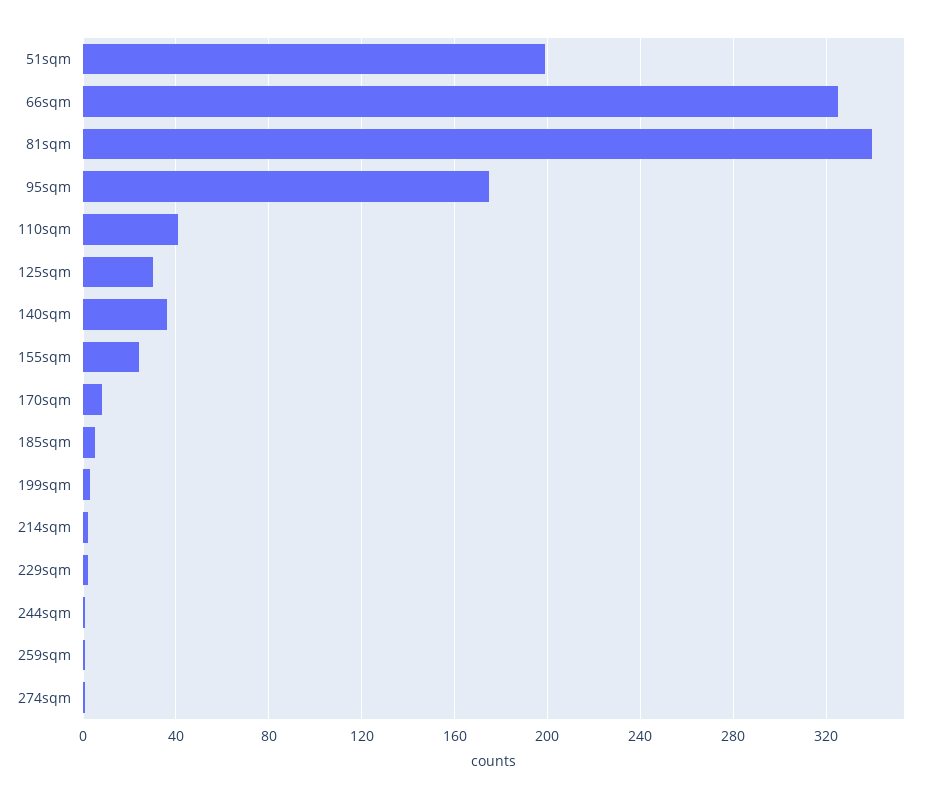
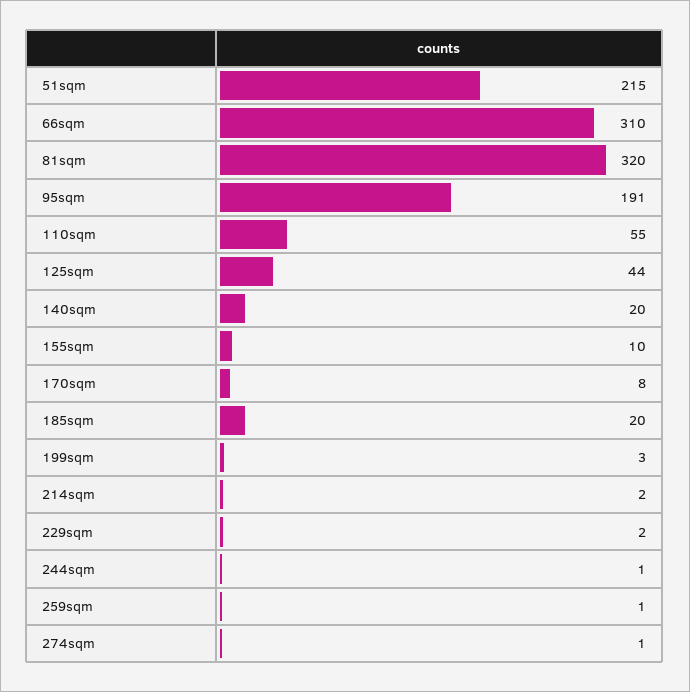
  {
-   "51sqm": 200,
+   "51sqm": 215,
-   "66sqm": 325,
+   "66sqm": 310,
-   "81sqm": 340,
+   "81sqm": 320,
-   "95sqm": 175,
+   "95sqm": 191,
-   "110sqm": 40,
+   "110sqm": 55,
-   "125sqm": 30,
+   "125sqm": 44,
-   "140sqm": 35,
+   "140sqm": 20,
-   "155sqm": 25,
+   "155sqm": 10,
    "170sqm": 8,
-   "185sqm": 5,
+   "185sqm": 20,
    "199sqm": 3,
    "214sqm": 2,
    "229sqm": 2,
    "244sqm": 1,
    "259sqm": 1,
    "274sqm": 1
  }

